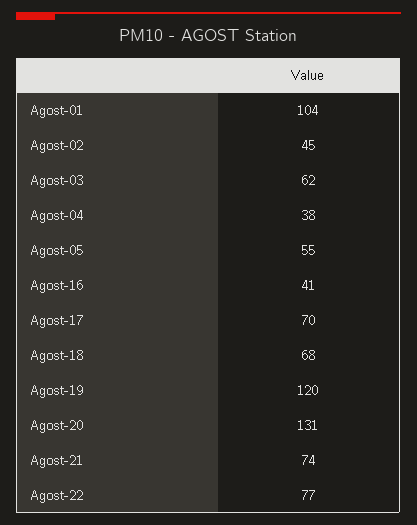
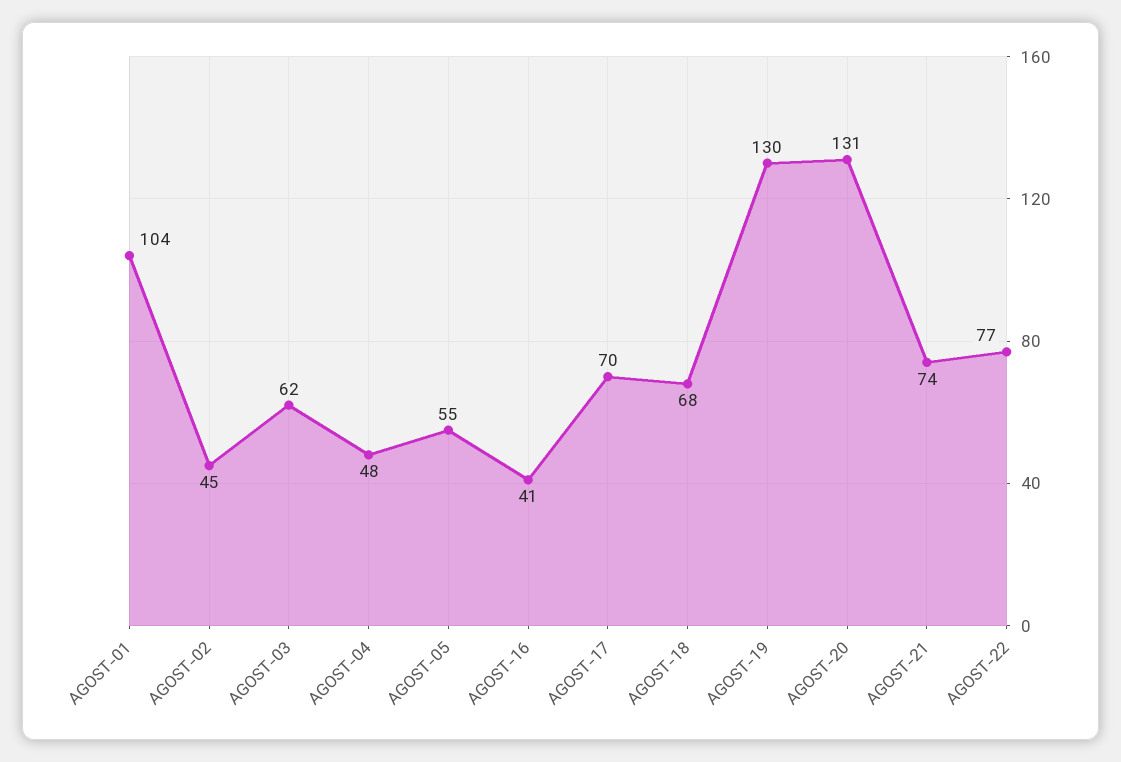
  {
    "Agost-01": 104,
    "Agost-02": 45,
    "Agost-03": 62,
-   "Agost-04": 38,
+   "Agost-04": 48,
    "Agost-05": 55,
    "Agost-16": 41,
    "Agost-17": 70,
    "Agost-18": 68,
-   "Agost-19": 120,
+   "Agost-19": 130,
    "Agost-20": 131,
    "Agost-21": 74,
    "Agost-22": 77
  }

